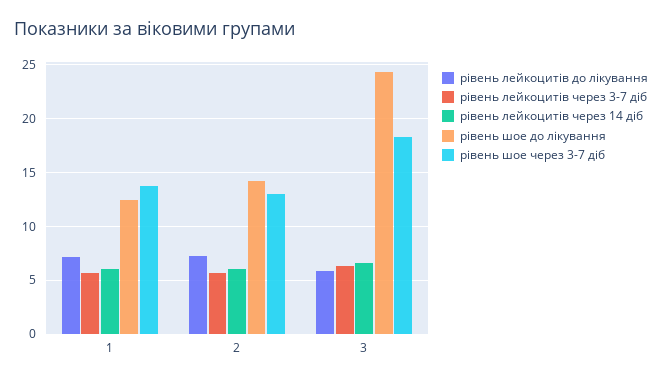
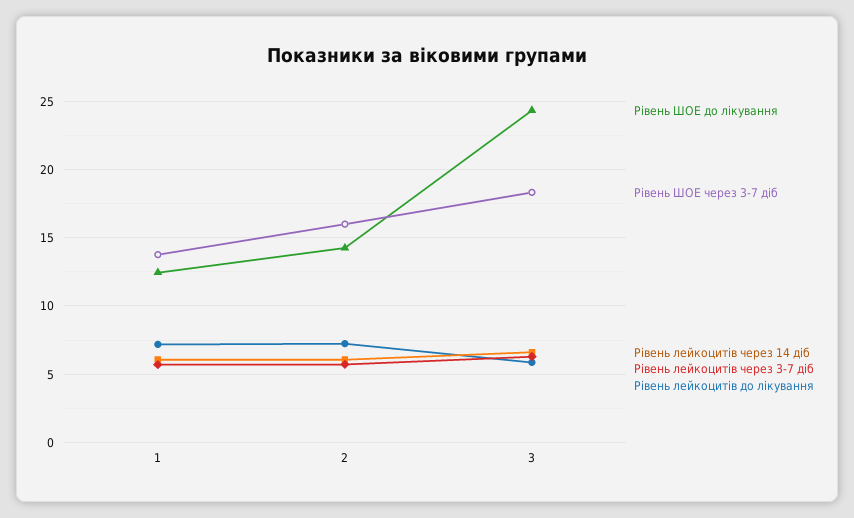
  {
    "рівень лейкоцитів до лікування": {
      "1": 7,
      "2": 7.5,
      "3": 6
    },
    "рівень лейкоцитів через 3-7 діб": {
      "1": 5.5,
      "2": 5.5,
      "3": 6.5
    },
    "рівень лейкоцитів через 14 діб": {
      "1": 6,
      "2": 6,
      "3": 6.5
    },
    "рівень шое до лікування": {
      "1": 12.5,
      "2": 14.5,
      "3": 24.5
    },
    "рівень шое через 3-7 діб": {
      "1": 14,
-     "2": 13,
+     "2": 16,
      "3": 18.5
    }
  }

